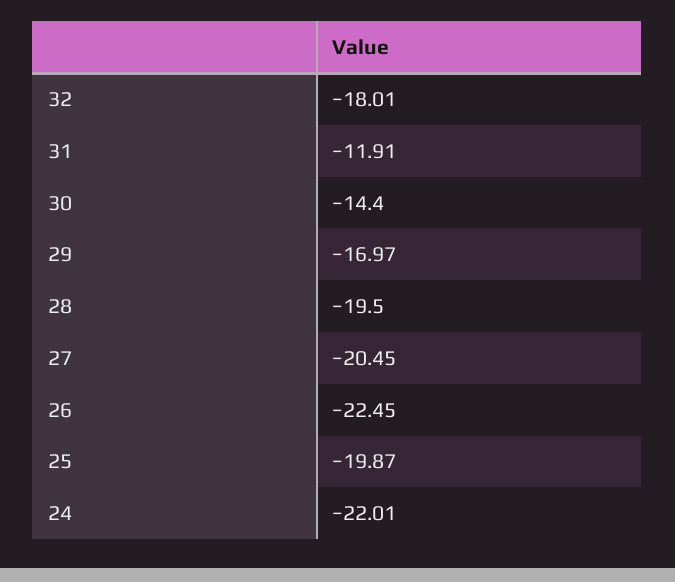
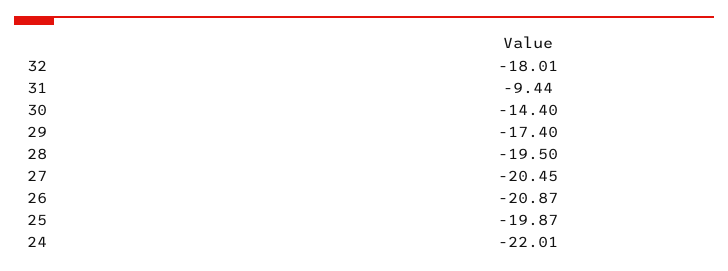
  {
    "32": -18.01,
-   "31": -11.91,
+   "31": -9.44,
    "30": -14.4,
-   "29": -16.97,
+   "29": -17.4,
    "28": -19.5,
    "27": -20.45,
-   "26": -22.45,
+   "26": -20.87,
    "25": -19.87,
    "24": -22.01
  }

